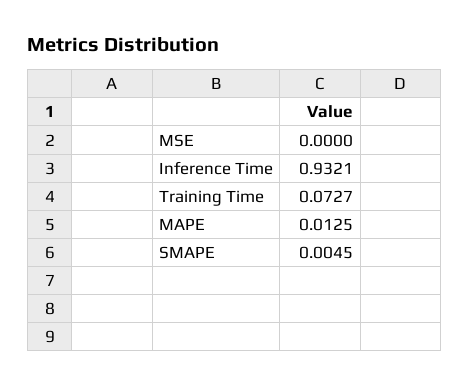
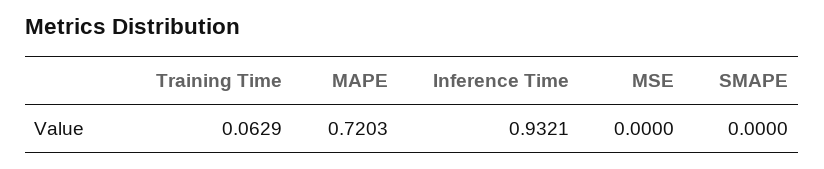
  {
    "MSE": 0,
    "Inference Time": 0.9321,
-   "Training Time": 0.0727,
+   "Training Time": 0.0629,
-   "MAPE": 0.0125,
+   "MAPE": 0.7203,
-   "SMAPE": 0.0045
+   "SMAPE": 0
  }

